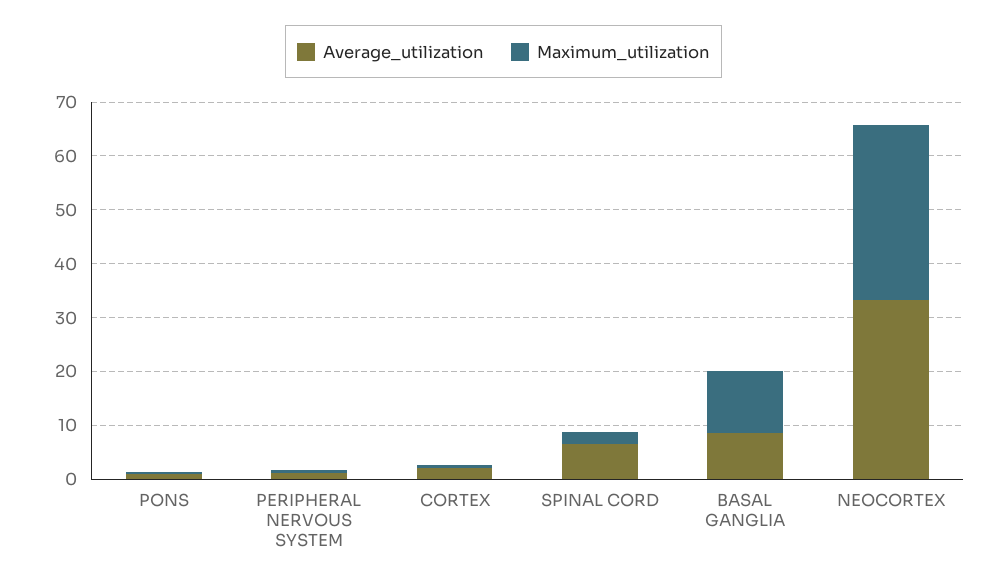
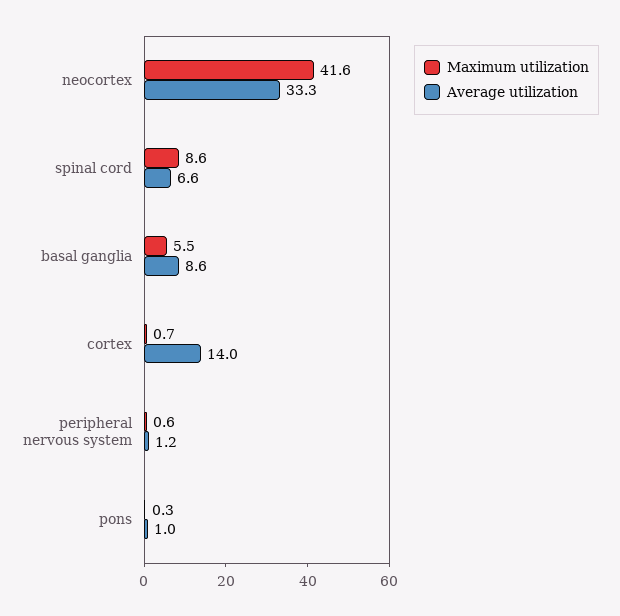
  {
    "Average_utilization": {
      "PONS": 1,
      "PERIPHERAL NERVOUS SYSTEM": 1.2,
-     "CORTEX": 2,
+     "CORTEX": 14,
      "SPINAL CORD": 6.6,
      "BASAL GANGLIA": 8.6,
      "NEOCORTEX": 33.3
    },
    "Maximum_utilization": {
      "PONS": 0.3,
      "PERIPHERAL NERVOUS SYSTEM": 0.6,
      "CORTEX": 0.7,
-     "SPINAL CORD": 2,
+     "SPINAL CORD": 8.6,
-     "BASAL GANGLIA": 12,
+     "BASAL GANGLIA": 5.5,
-     "NEOCORTEX": 32
+     "NEOCORTEX": 41.6
    }
  }

